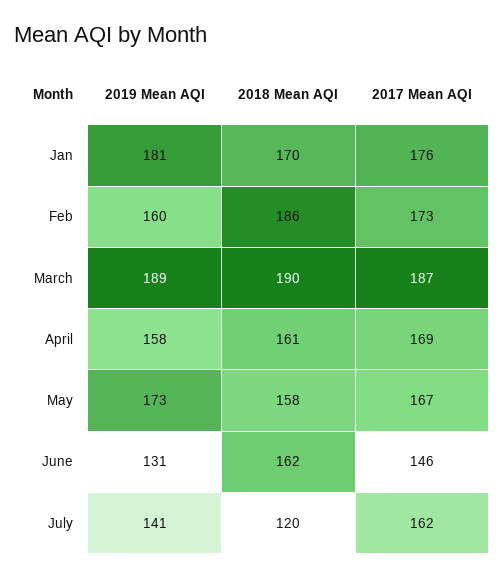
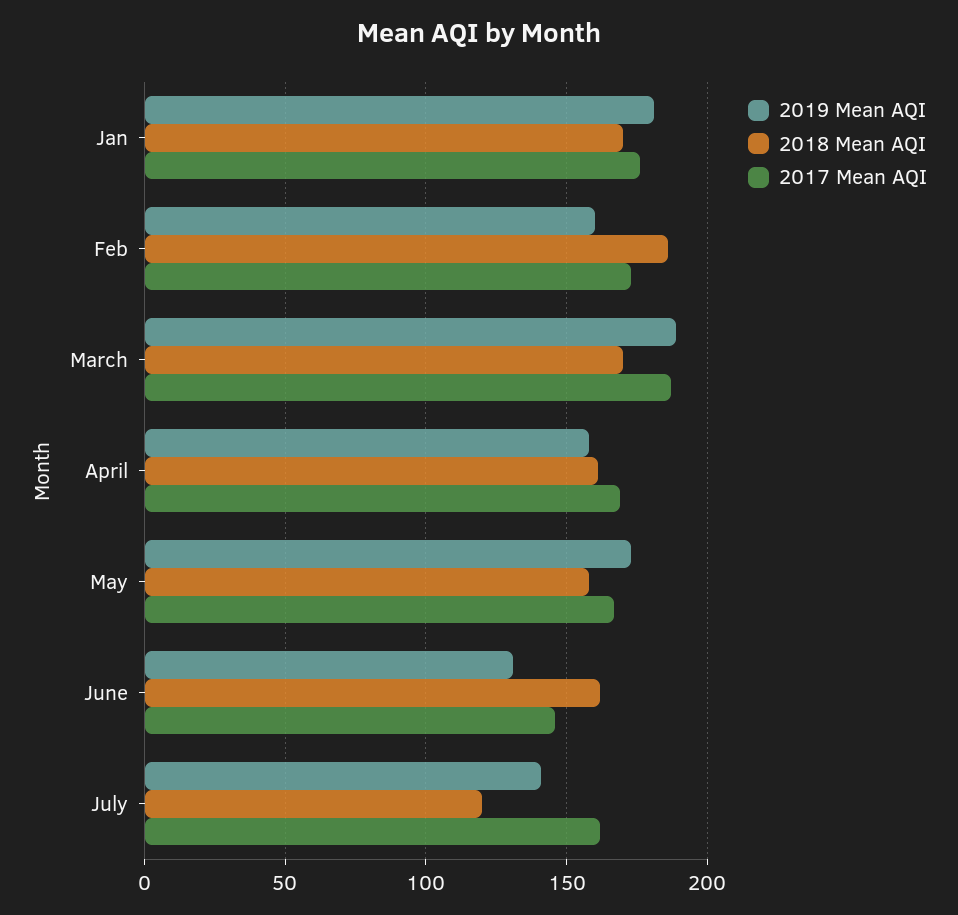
  {
    "2019 Mean AQI": {
      "Jan": 181,
      "Feb": 160,
      "March": 189,
      "April": 158,
      "May": 173,
      "June": 131,
      "July": 141
    },
    "2018 Mean AQI": {
      "Jan": 170,
      "Feb": 186,
-     "March": 190,
+     "March": 170,
      "April": 161,
      "May": 158,
      "June": 162,
      "July": 120
    },
    "2017 Mean AQI": {
      "Jan": 176,
      "Feb": 173,
      "March": 187,
      "April": 169,
      "May": 167,
      "June": 146,
      "July": 162
    }
  }

